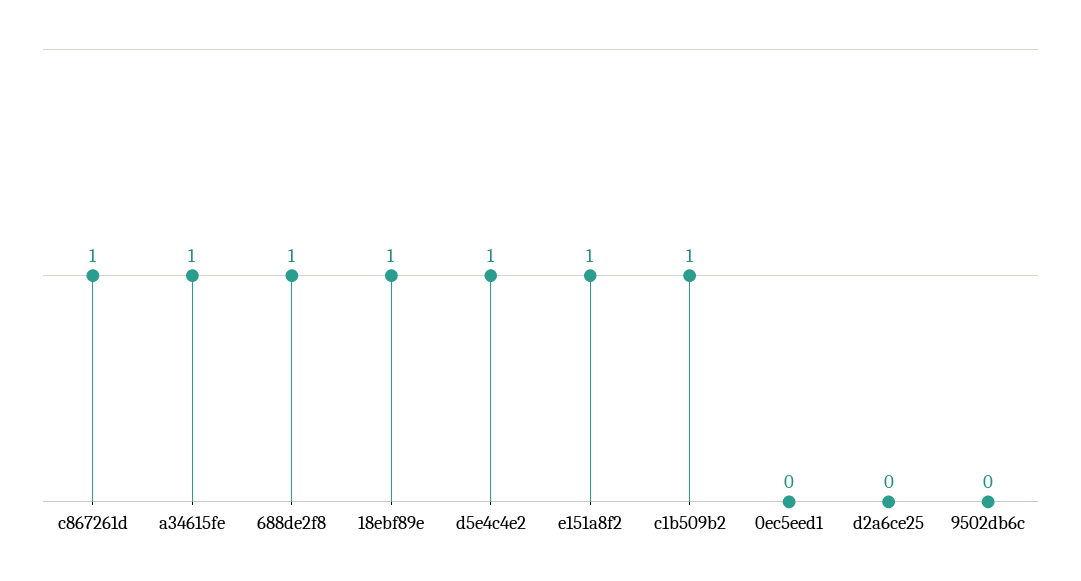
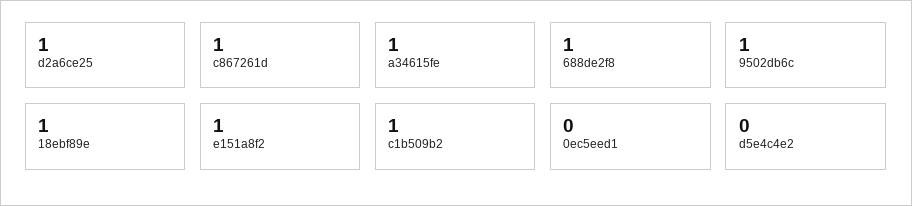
  {
    "c867261d": 1,
    "a34615fe": 1,
    "688de2f8": 1,
    "18ebf89e": 1,
-   "d5e4c4e2": 1,
+   "d5e4c4e2": 0,
    "e151a8f2": 1,
    "c1b509b2": 1,
    "0ec5eed1": 0,
-   "d2a6ce25": 0,
+   "d2a6ce25": 1,
-   "9502db6c": 0
+   "9502db6c": 1
  }

